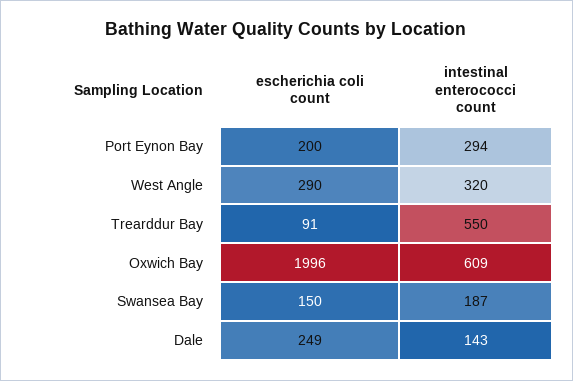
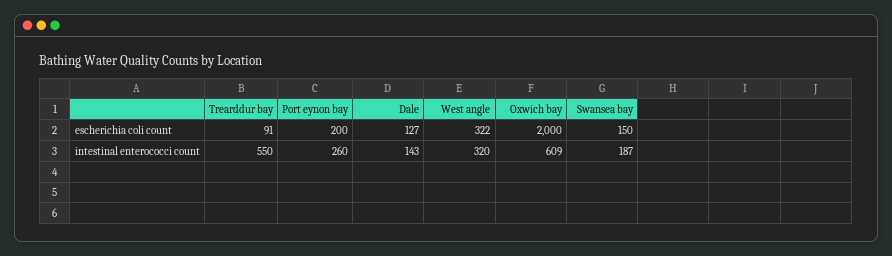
  {
    "escherichia coli count": {
      "Port Eynon Bay": 200,
-     "West Angle": 290,
+     "West Angle": 322,
      "Trearddur Bay": 91,
-     "Oxwich Bay": 1996,
+     "Oxwich Bay": 2000,
      "Swansea Bay": 150,
-     "Dale": 249
+     "Dale": 127
    },
    "intestinal enterococci count": {
-     "Port Eynon Bay": 294,
+     "Port Eynon Bay": 260,
      "West Angle": 320,
      "Trearddur Bay": 550,
      "Oxwich Bay": 609,
      "Swansea Bay": 187,
      "Dale": 143
    }
  }

